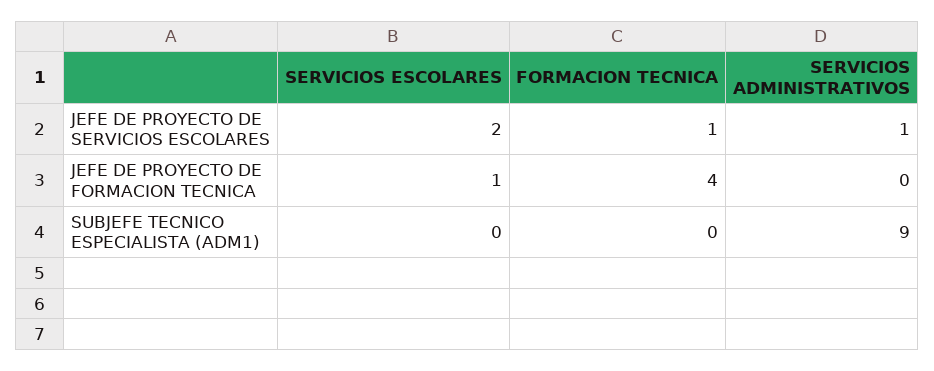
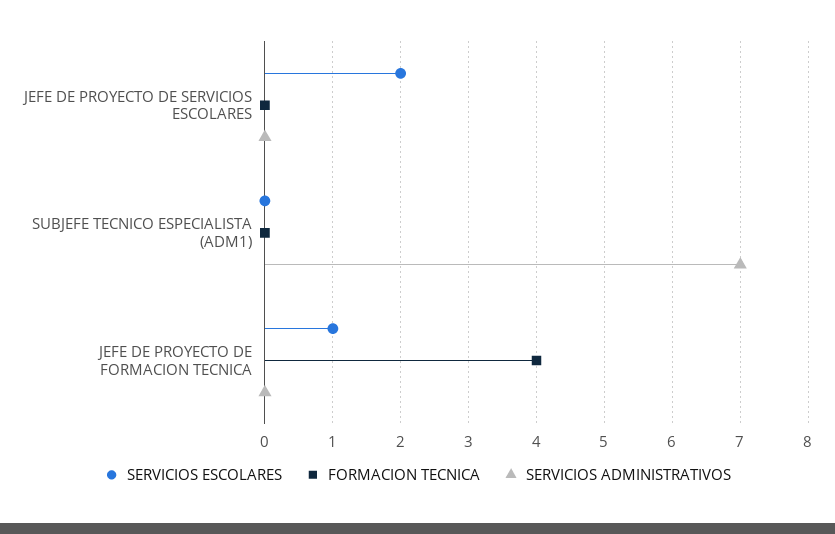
  {
    "SERVICIOS ESCOLARES": {
      "JEFE DE PROYECTO DE SERVICIOS ESCOLARES": 2,
      "JEFE DE PROYECTO DE FORMACION TECNICA": 1,
      "SUBJEFE TECNICO ESPECIALISTA (ADM1)": 0
    },
    "FORMACION TECNICA": {
-     "JEFE DE PROYECTO DE SERVICIOS ESCOLARES": 1,
+     "JEFE DE PROYECTO DE SERVICIOS ESCOLARES": 0,
      "JEFE DE PROYECTO DE FORMACION TECNICA": 4,
      "SUBJEFE TECNICO ESPECIALISTA (ADM1)": 0
    },
    "SERVICIOS ADMINISTRATIVOS": {
-     "JEFE DE PROYECTO DE SERVICIOS ESCOLARES": 1,
+     "JEFE DE PROYECTO DE SERVICIOS ESCOLARES": 0,
      "JEFE DE PROYECTO DE FORMACION TECNICA": 0,
-     "SUBJEFE TECNICO ESPECIALISTA (ADM1)": 9
+     "SUBJEFE TECNICO ESPECIALISTA (ADM1)": 7
    }
  }

